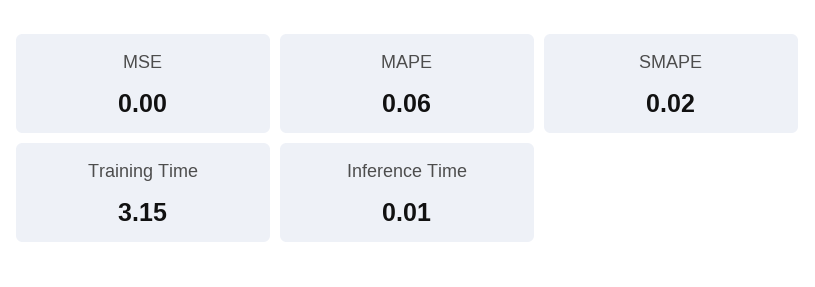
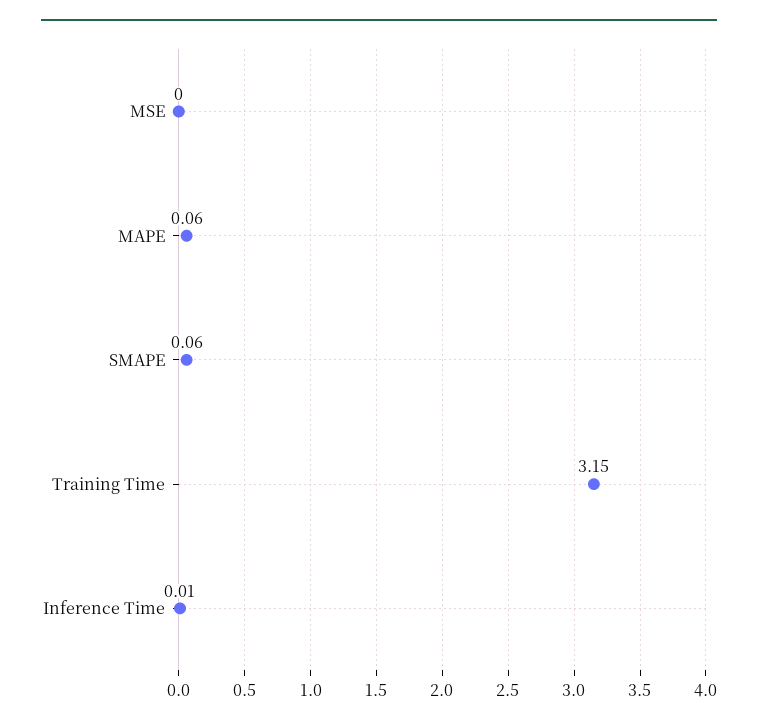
  {
    "MSE": 0,
    "MAPE": 0.06,
-   "SMAPE": 0.02,
+   "SMAPE": 0.06,
    "Training Time": 3.15,
    "Inference Time": 0.01
  }

